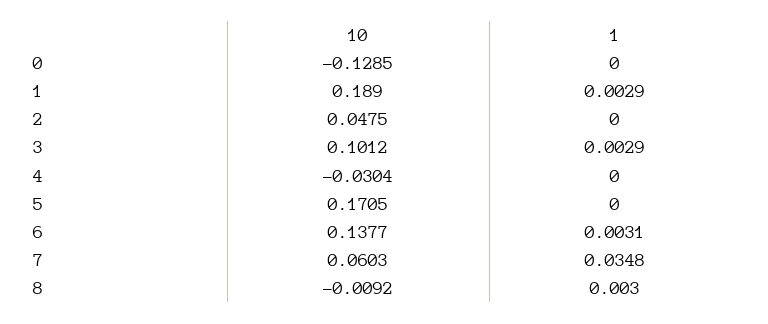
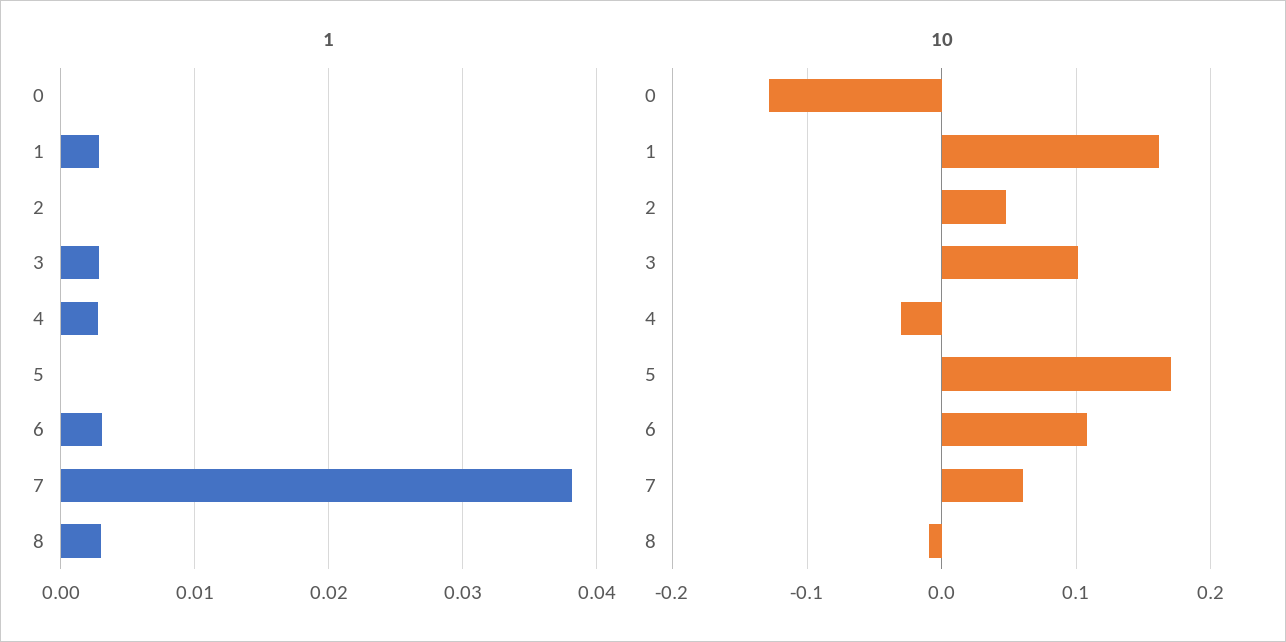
  {
    "10": {
      "0": -0.1285,
-     "1": 0.189,
+     "1": 0.16,
      "2": 0.0475,
      "3": 0.1012,
      "4": -0.0304,
      "5": 0.1705,
-     "6": 0.1377,
+     "6": 0.11,
      "7": 0.0603,
      "8": -0.0092
    },
    "1": {
      "0": 0,
      "1": 0.0029,
      "2": 0,
      "3": 0.0029,
-     "4": 0,
+     "4": 0.003,
      "5": 0,
      "6": 0.0031,
-     "7": 0.0348,
+     "7": 0.038,
      "8": 0.003
    }
  }

